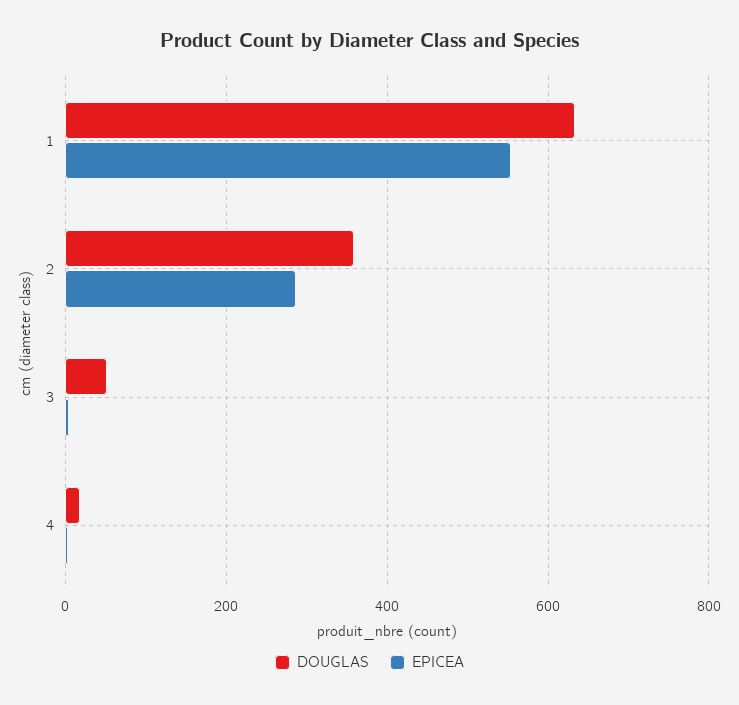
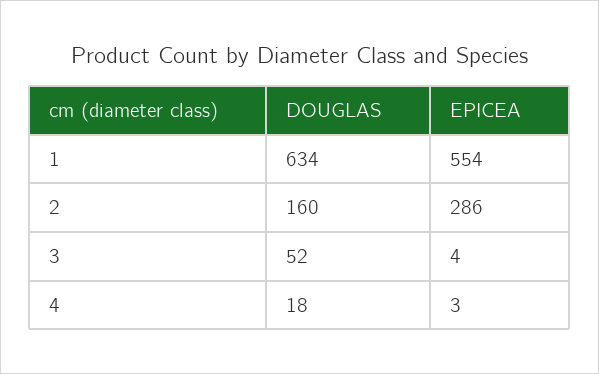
  {
    "DOUGLAS": {
      "1": 634,
-     "2": 360,
+     "2": 160,
      "3": 52,
      "4": 18
    },
    "EPICEA": {
      "1": 554,
      "2": 286,
      "3": 4,
      "4": 3
    }
  }

